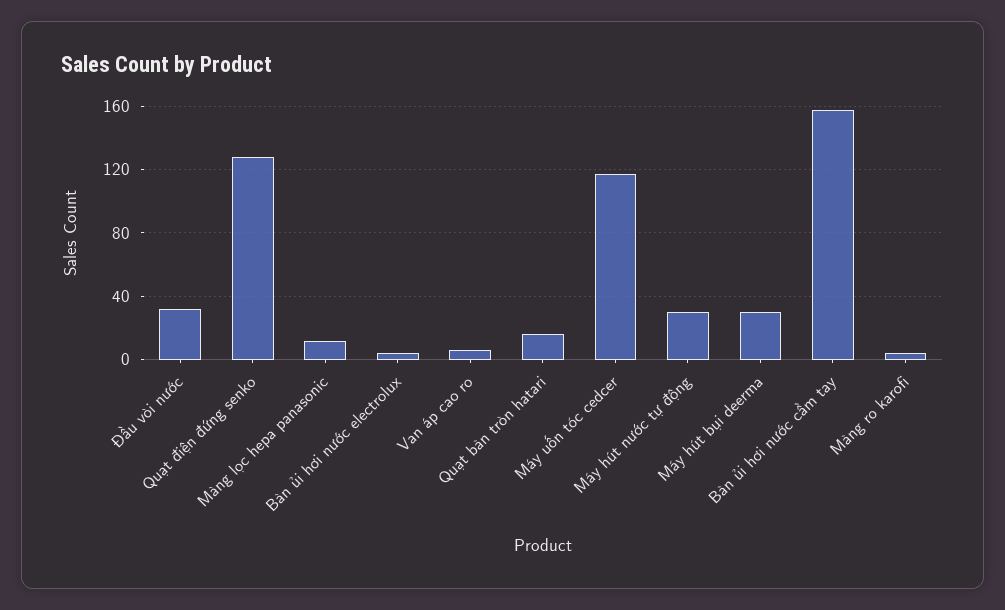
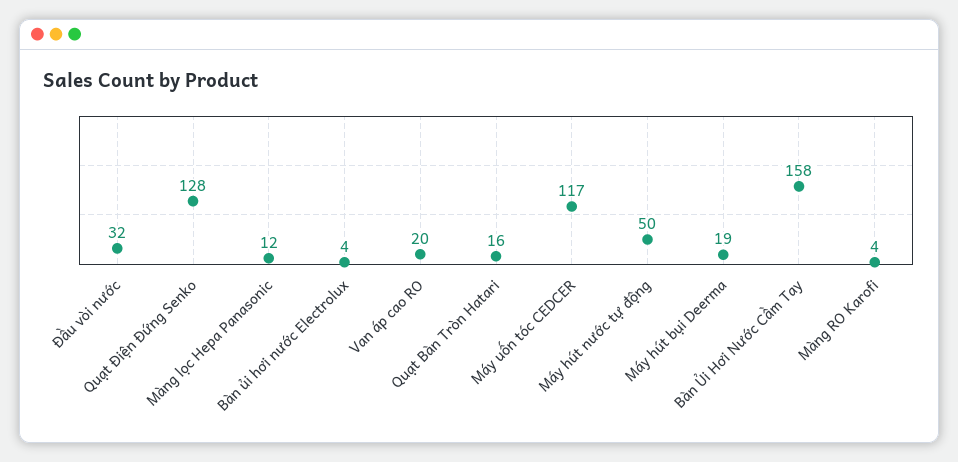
  {
    "Đầu vòi nước": 32,
    "Quạt điện đứng senko": 128,
    "Màng lọc hepa panasonic": 12,
    "Bàn ủi hơi nước electrolux": 4,
-   "Van áp cao ro": 5,
+   "Van áp cao ro": 20,
    "Quạt bàn tròn hatari": 16,
    "Máy uốn tóc cedcer": 117,
-   "Máy hút nước tự động": 30,
+   "Máy hút nước tự động": 50,
-   "Máy hút bụi deerma": 30,
+   "Máy hút bụi deerma": 19,
    "Bàn ủi hơi nước cầm tay": 158,
    "Màng ro karofi": 4
  }

